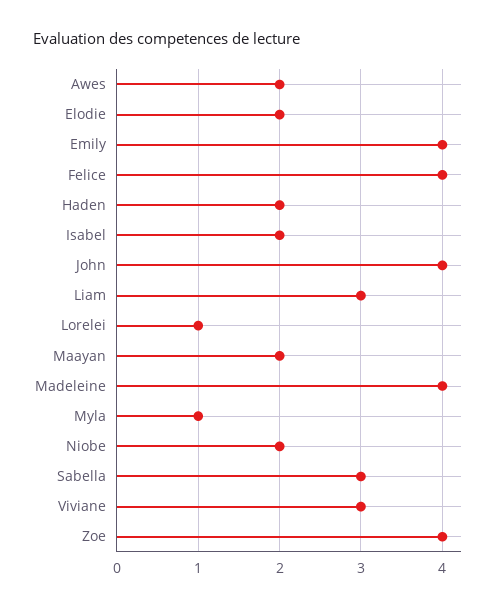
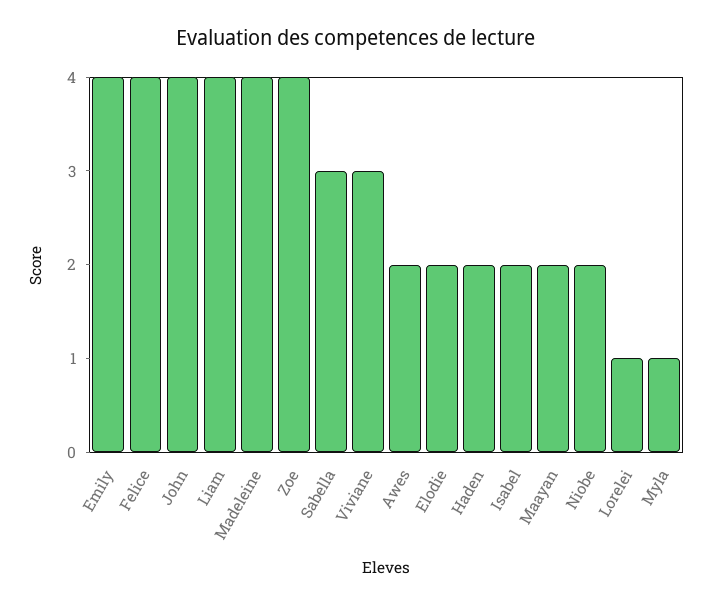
  {
    "Awes": 2,
    "Elodie": 2,
    "Emily": 4,
    "Felice": 4,
    "Haden": 2,
    "Isabel": 2,
    "John": 4,
-   "Liam": 3,
+   "Liam": 4,
    "Lorelei": 1,
    "Maayan": 2,
    "Madeleine": 4,
    "Myla": 1,
    "Niobe": 2,
    "Sabella": 3,
    "Viviane": 3,
    "Zoe": 4
  }

